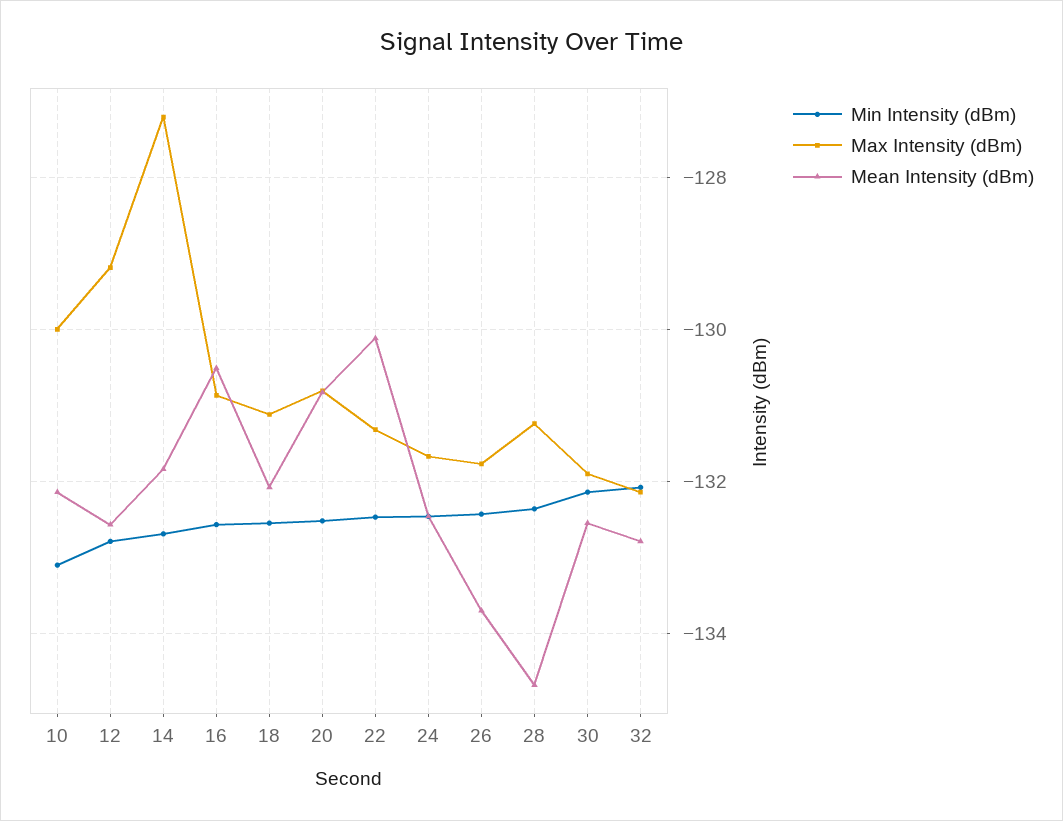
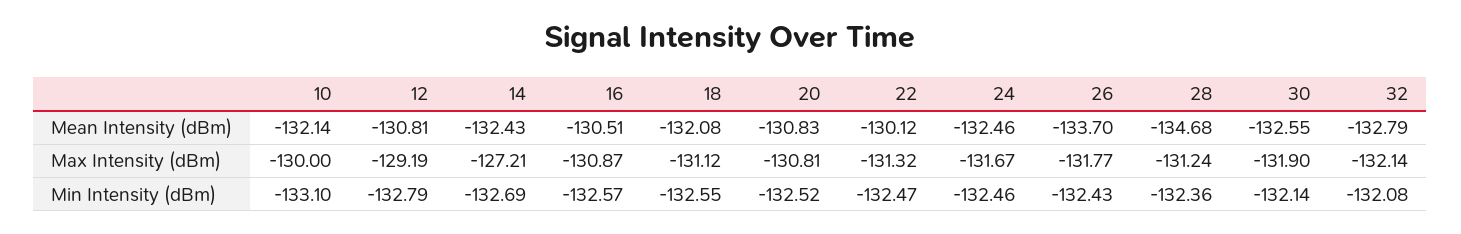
  {
    "Min Intensity (dBm)": {
      "10": -133.1,
      "12": -132.79,
      "14": -132.69,
      "16": -132.57,
      "18": -132.55,
      "20": -132.52,
      "22": -132.47,
      "24": -132.46,
      "26": -132.43,
      "28": -132.36,
      "30": -132.14,
      "32": -132.08
    },
    "Max Intensity (dBm)": {
      "10": -130,
      "12": -129.19,
      "14": -127.21,
      "16": -130.87,
      "18": -131.12,
      "20": -130.81,
      "22": -131.32,
      "24": -131.67,
      "26": -131.77,
      "28": -131.24,
      "30": -131.9,
      "32": -132.14
    },
    "Mean Intensity (dBm)": {
      "10": -132.14,
-     "12": -132.6,
+     "12": -130.81,
-     "14": -131.8,
+     "14": -132.43,
      "16": -130.51,
      "18": -132.08,
      "20": -130.83,
      "22": -130.12,
      "24": -132.46,
      "26": -133.7,
      "28": -134.68,
      "30": -132.55,
      "32": -132.79
    }
  }

